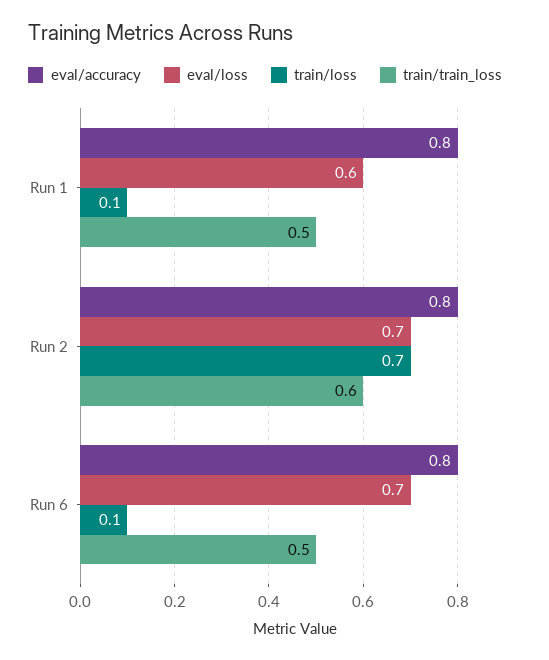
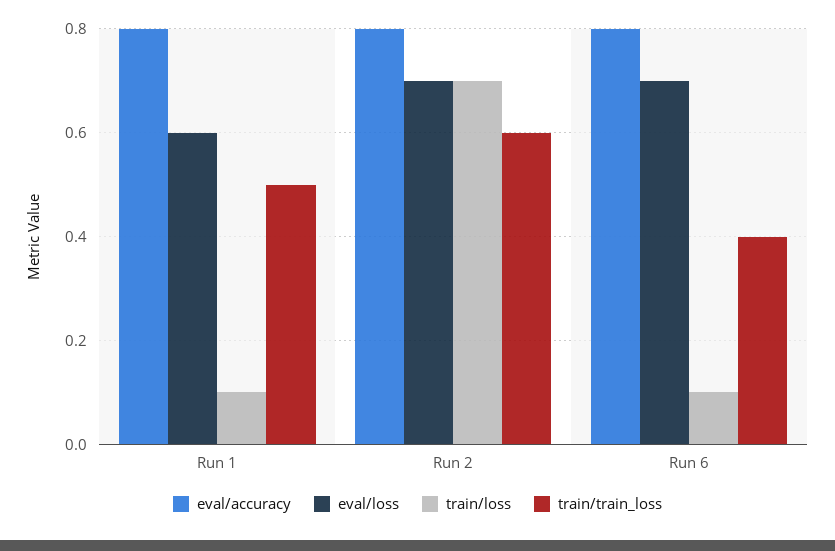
  {
    "eval/accuracy": {
      "Run 1": 0.8,
      "Run 2": 0.8,
      "Run 6": 0.8
    },
    "eval/loss": {
      "Run 1": 0.6,
      "Run 2": 0.7,
      "Run 6": 0.7
    },
    "train/loss": {
      "Run 1": 0.1,
      "Run 2": 0.7,
      "Run 6": 0.1
    },
    "train/train_loss": {
      "Run 1": 0.5,
      "Run 2": 0.6,
-     "Run 6": 0.5
+     "Run 6": 0.4
    }
  }

